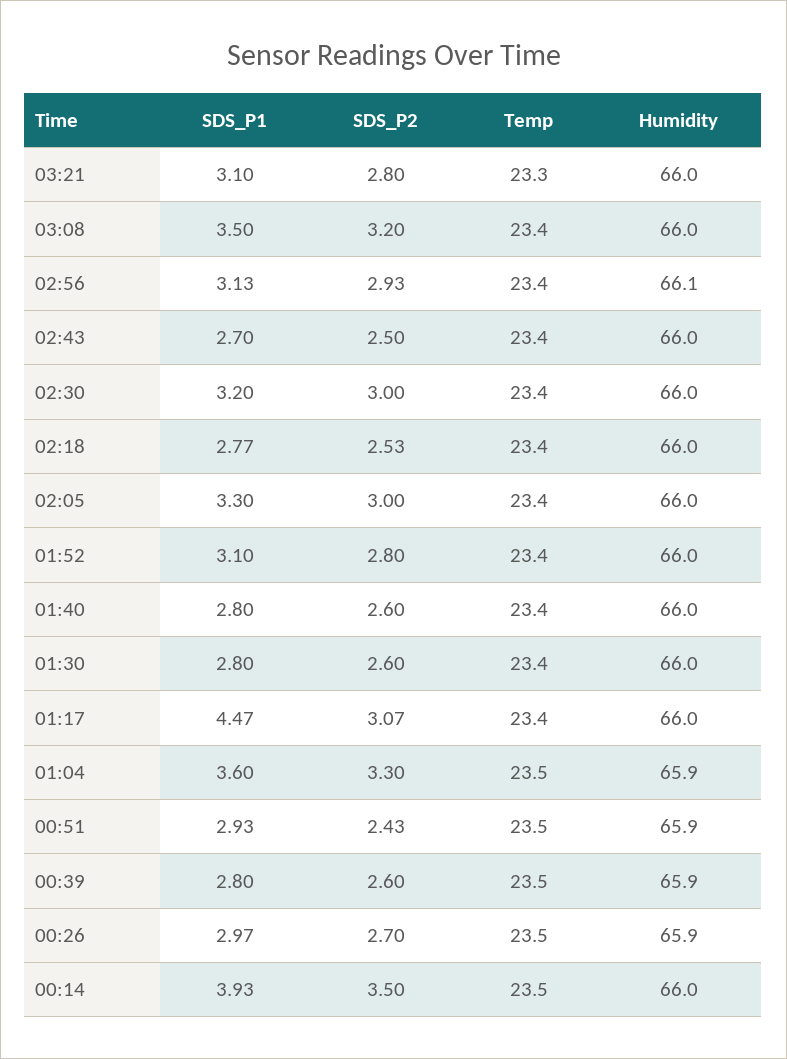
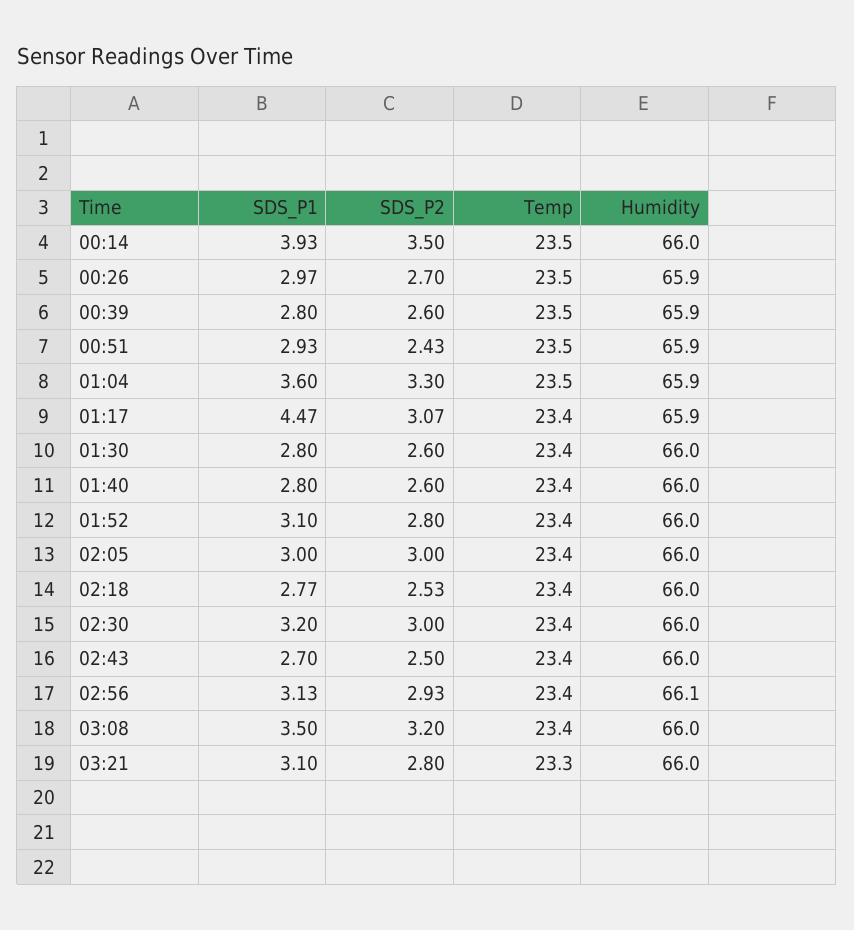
  {
    "SDS_P1": {
      "03:21": 3.1,
      "03:08": 3.5,
      "02:56": 3.13,
      "02:43": 2.7,
      "02:30": 3.2,
      "02:18": 2.77,
-     "02:05": 3.3,
+     "02:05": 3,
      "01:52": 3.1,
      "01:40": 2.8,
      "01:30": 2.8,
      "01:17": 4.47,
      "01:04": 3.6,
      "00:51": 2.93,
      "00:39": 2.8,
      "00:26": 2.97,
      "00:14": 3.93
    },
    "SDS_P2": {
      "03:21": 2.8,
      "03:08": 3.2,
      "02:56": 2.93,
      "02:43": 2.5,
      "02:30": 3,
      "02:18": 2.53,
      "02:05": 3,
      "01:52": 2.8,
      "01:40": 2.6,
      "01:30": 2.6,
      "01:17": 3.07,
      "01:04": 3.3,
      "00:51": 2.43,
      "00:39": 2.6,
      "00:26": 2.7,
      "00:14": 3.5
    },
    "Temp": {
      "03:21": 23.3,
      "03:08": 23.4,
      "02:56": 23.4,
      "02:43": 23.4,
      "02:30": 23.4,
      "02:18": 23.4,
      "02:05": 23.4,
      "01:52": 23.4,
      "01:40": 23.4,
      "01:30": 23.4,
      "01:17": 23.4,
      "01:04": 23.5,
      "00:51": 23.5,
      "00:39": 23.5,
      "00:26": 23.5,
      "00:14": 23.5
    },
    "Humidity": {
      "03:21": 66,
      "03:08": 66,
      "02:56": 66.1,
      "02:43": 66,
      "02:30": 66,
      "02:18": 66,
      "02:05": 66,
      "01:52": 66,
      "01:40": 66,
      "01:30": 66,
-     "01:17": 66,
+     "01:17": 65.9,
      "01:04": 65.9,
      "00:51": 65.9,
      "00:39": 65.9,
      "00:26": 65.9,
      "00:14": 66
    }
  }

